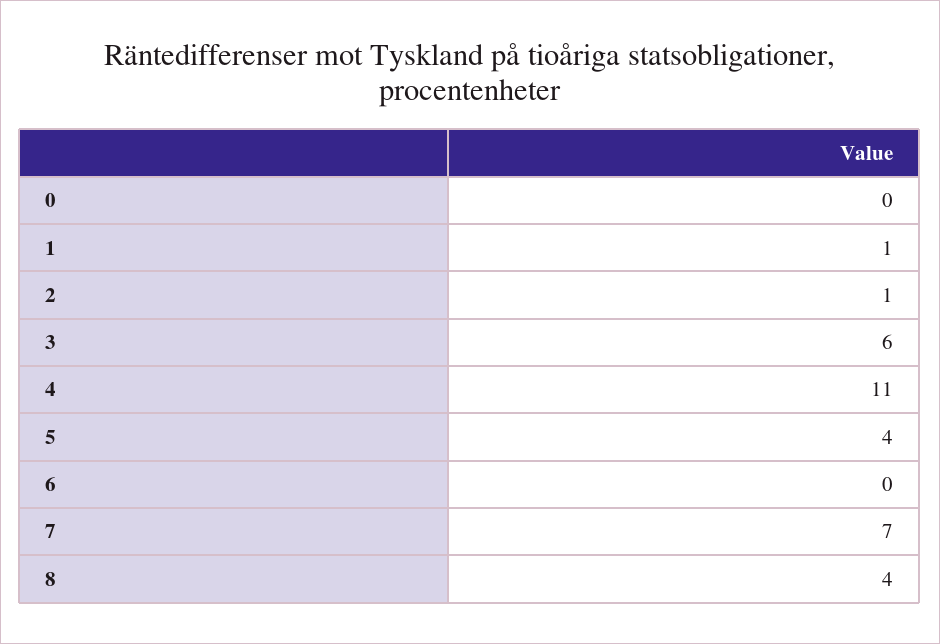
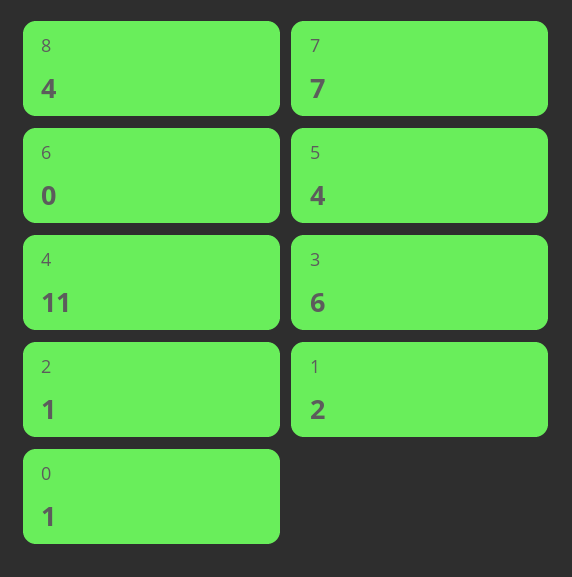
  {
-   "0": 0,
+   "0": 1,
-   "1": 1,
+   "1": 2,
    "2": 1,
    "3": 6,
    "4": 11,
    "5": 4,
    "6": 0,
    "7": 7,
    "8": 4
  }

